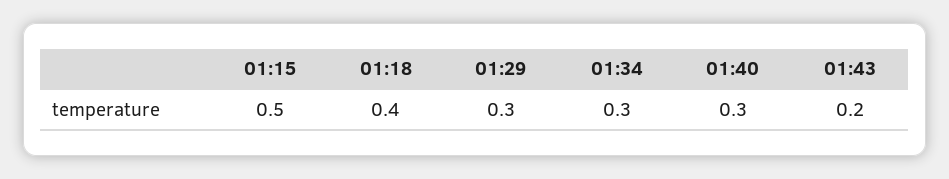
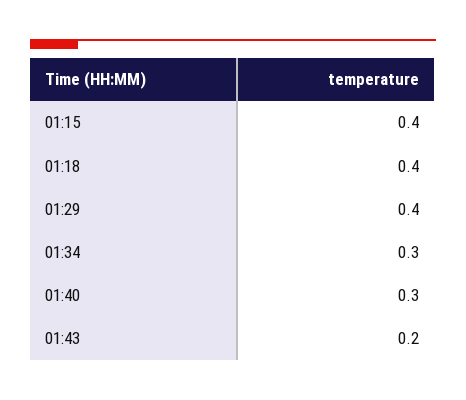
  {
-   "01:15": 0.5,
+   "01:15": 0.4,
    "01:18": 0.4,
-   "01:29": 0.3,
+   "01:29": 0.4,
    "01:34": 0.3,
    "01:40": 0.3,
    "01:43": 0.2
  }

